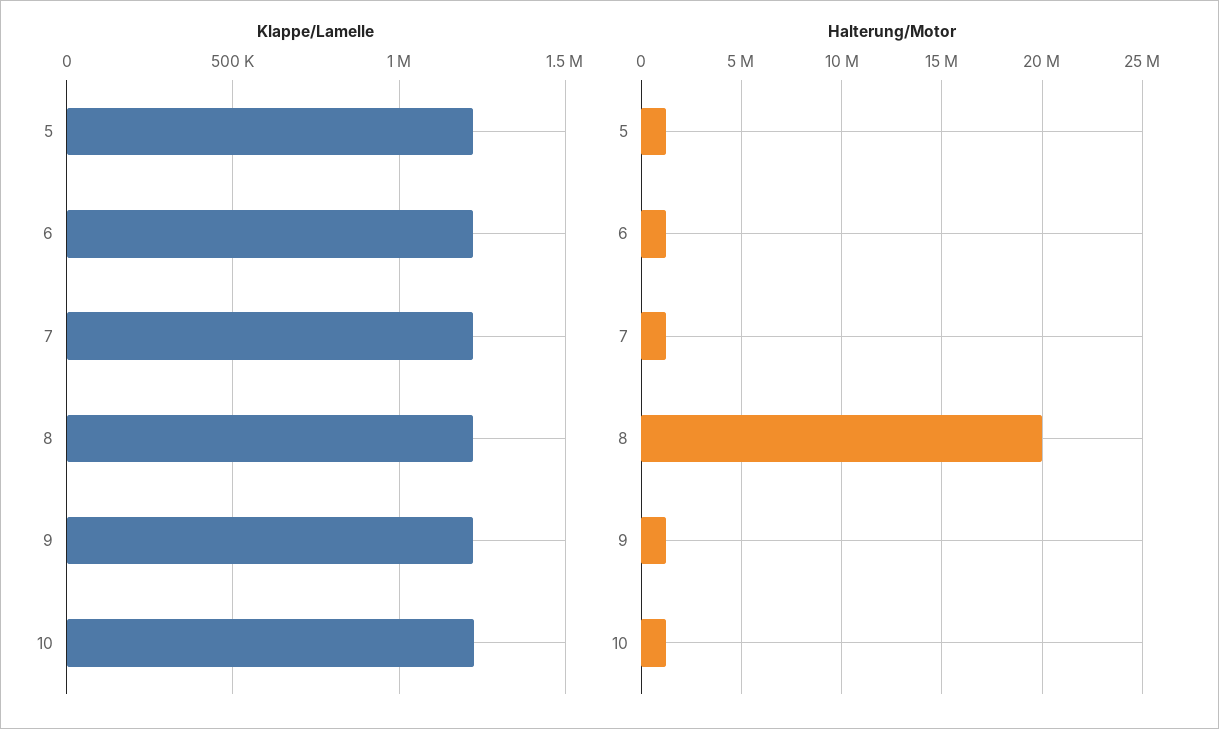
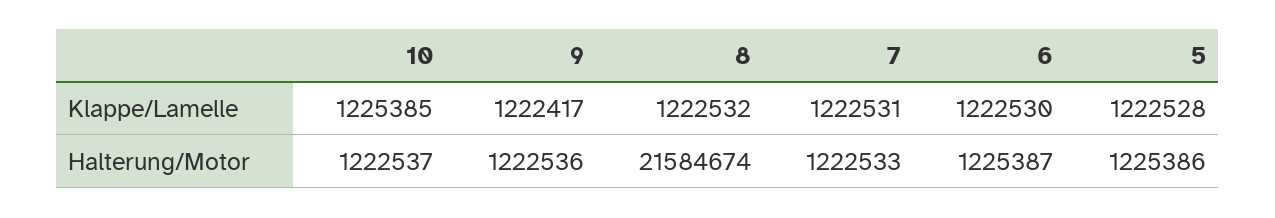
  {
    "Klappe/Lamelle": {
      "5": 1222528,
      "6": 1222530,
      "7": 1222531,
      "8": 1222532,
      "9": 1222417,
      "10": 1225385
    },
    "Halterung/Motor": {
      "5": 1225386,
      "6": 1225387,
      "7": 1222533,
-     "8": 20000000,
+     "8": 21584674,
      "9": 1222536,
      "10": 1222537
    }
  }

